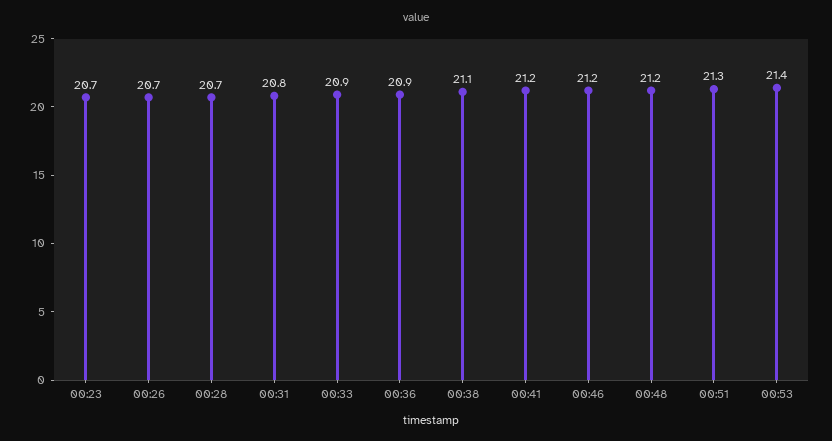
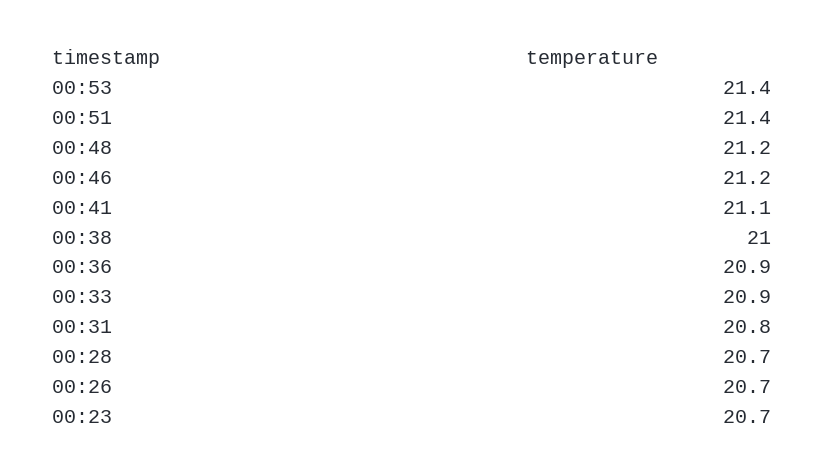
  {
    "00:23": 20.7,
    "00:26": 20.7,
    "00:28": 20.7,
    "00:31": 20.8,
    "00:33": 20.9,
    "00:36": 20.9,
-   "00:38": 21.1,
+   "00:38": 21,
-   "00:41": 21.2,
+   "00:41": 21.1,
    "00:46": 21.2,
    "00:48": 21.2,
-   "00:51": 21.3,
+   "00:51": 21.4,
    "00:53": 21.4
  }

